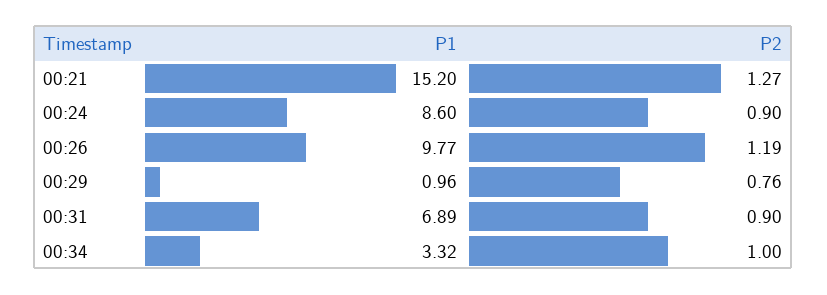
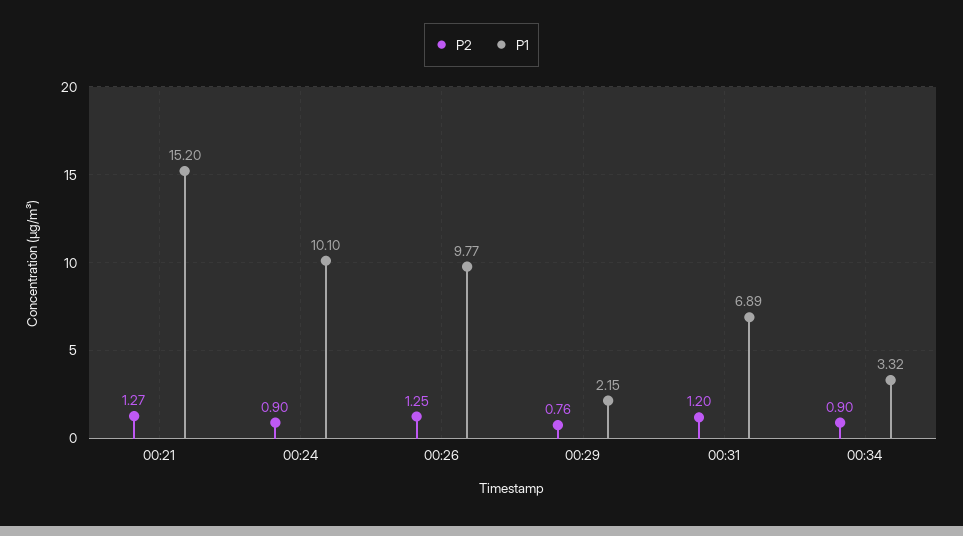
  {
    "P1": {
      "00:21": 15.2,
-     "00:24": 8.6,
+     "00:24": 10.1,
      "00:26": 9.77,
-     "00:29": 0.96,
+     "00:29": 2.15,
      "00:31": 6.89,
      "00:34": 3.32
    },
    "P2": {
      "00:21": 1.27,
      "00:24": 0.9,
-     "00:26": 1.19,
+     "00:26": 1.25,
      "00:29": 0.76,
-     "00:31": 0.9,
+     "00:31": 1.2,
-     "00:34": 1
+     "00:34": 0.9
    }
  }

